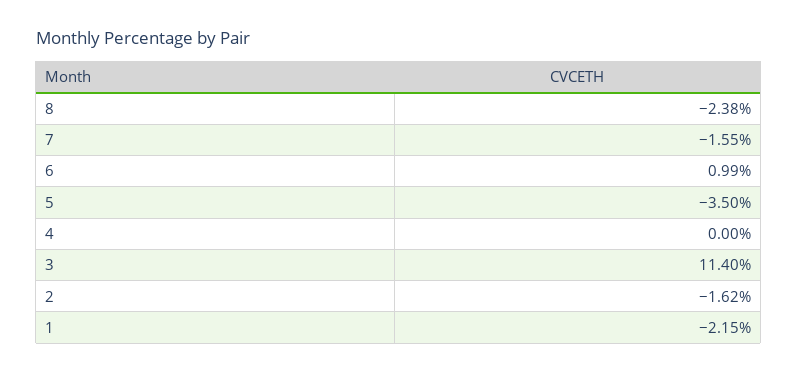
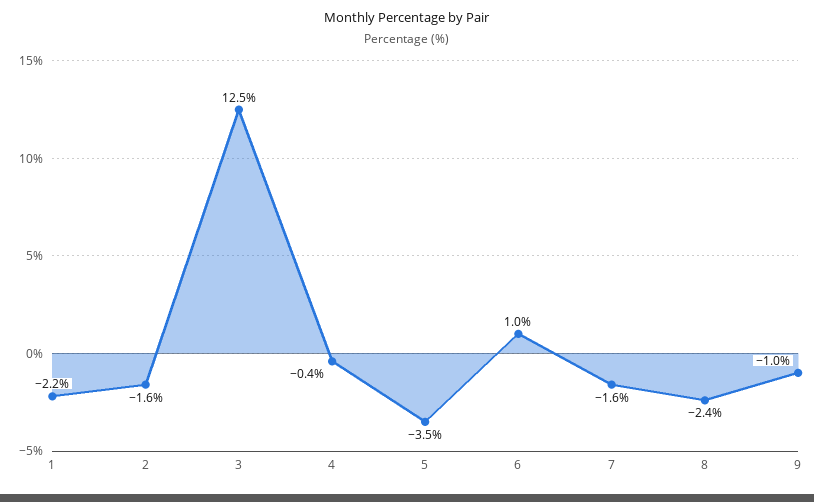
  {
    "8": -2.38,
    "7": -1.55,
    "6": 0.99,
    "5": -3.5,
-   "4": 0,
+   "4": -0.4,
-   "3": 11.4,
+   "3": 12.5,
    "2": -1.62,
-   "1": -2.15
+   "1": -2.15,
+   "9": -1
  }

